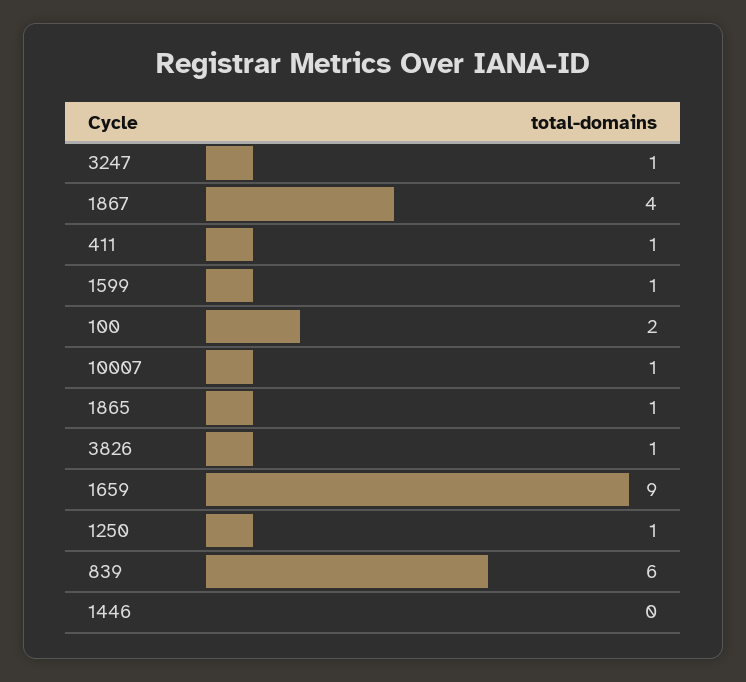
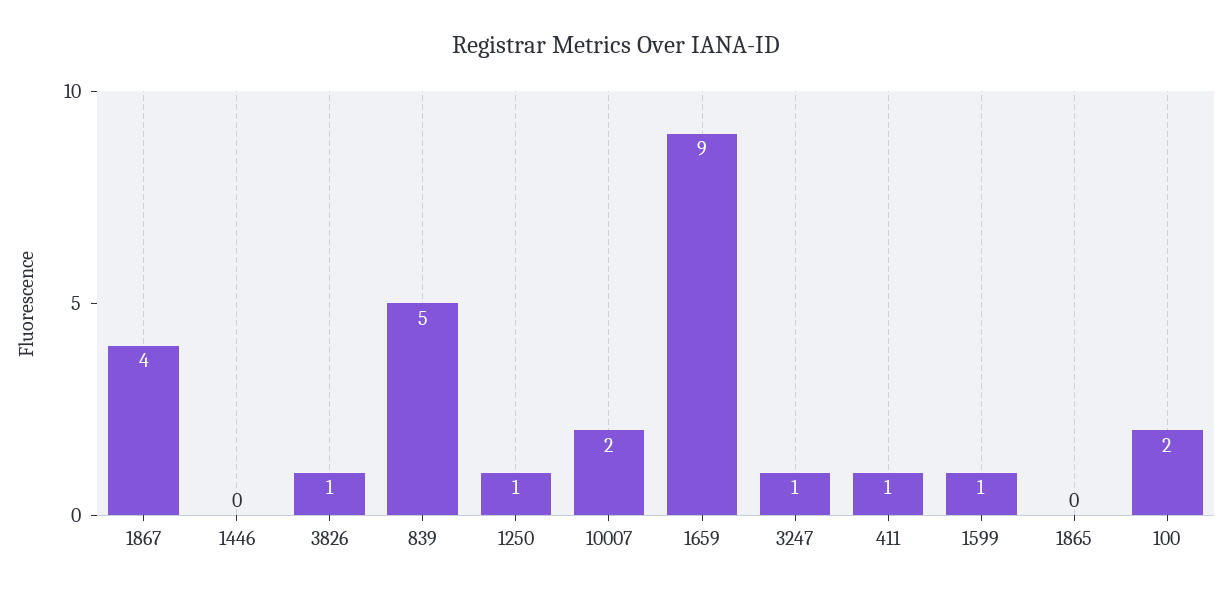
  {
    "3247": 1,
    "1867": 4,
    "411": 1,
    "1599": 1,
    "100": 2,
-   "10007": 1,
+   "10007": 2,
-   "1865": 1,
+   "1865": 0,
    "3826": 1,
    "1659": 9,
    "1250": 1,
-   "839": 6,
+   "839": 5,
    "1446": 0
  }

